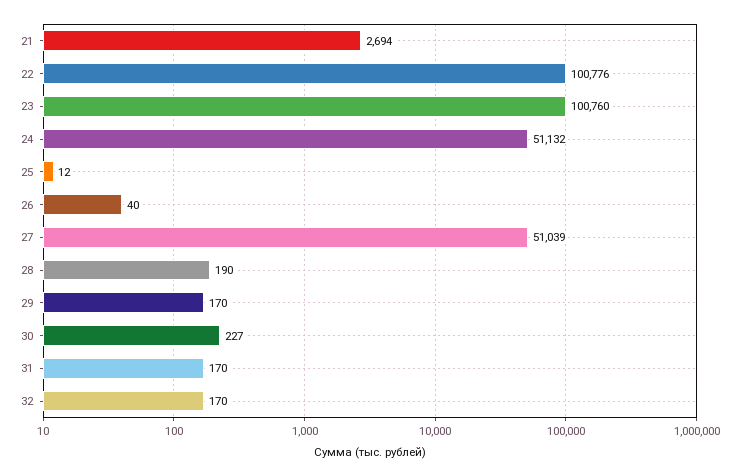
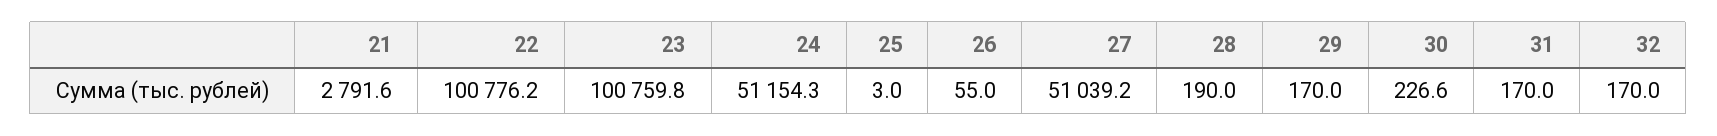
  {
-   "21": 2694,
+   "21": 2791.6,
    "22": 100776.2,
    "23": 100759.8,
-   "24": 51132,
+   "24": 51154.3,
-   "25": 12,
+   "25": 3,
-   "26": 40,
+   "26": 55,
    "27": 51039.2,
    "28": 190,
    "29": 170,
    "30": 226.6,
    "31": 170,
    "32": 170
  }

